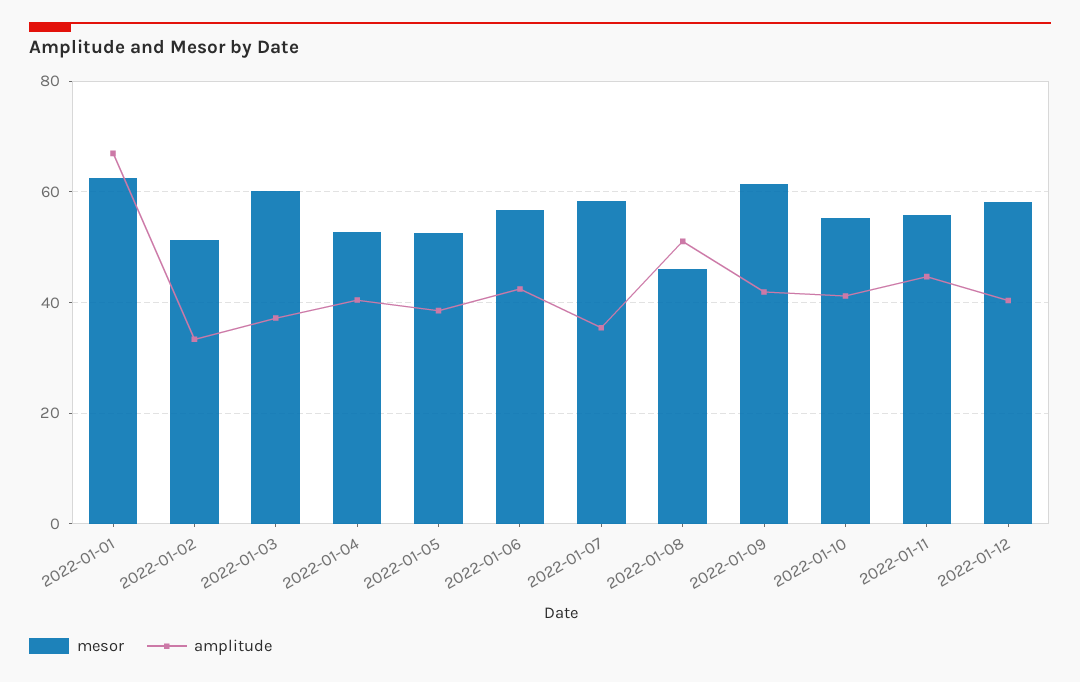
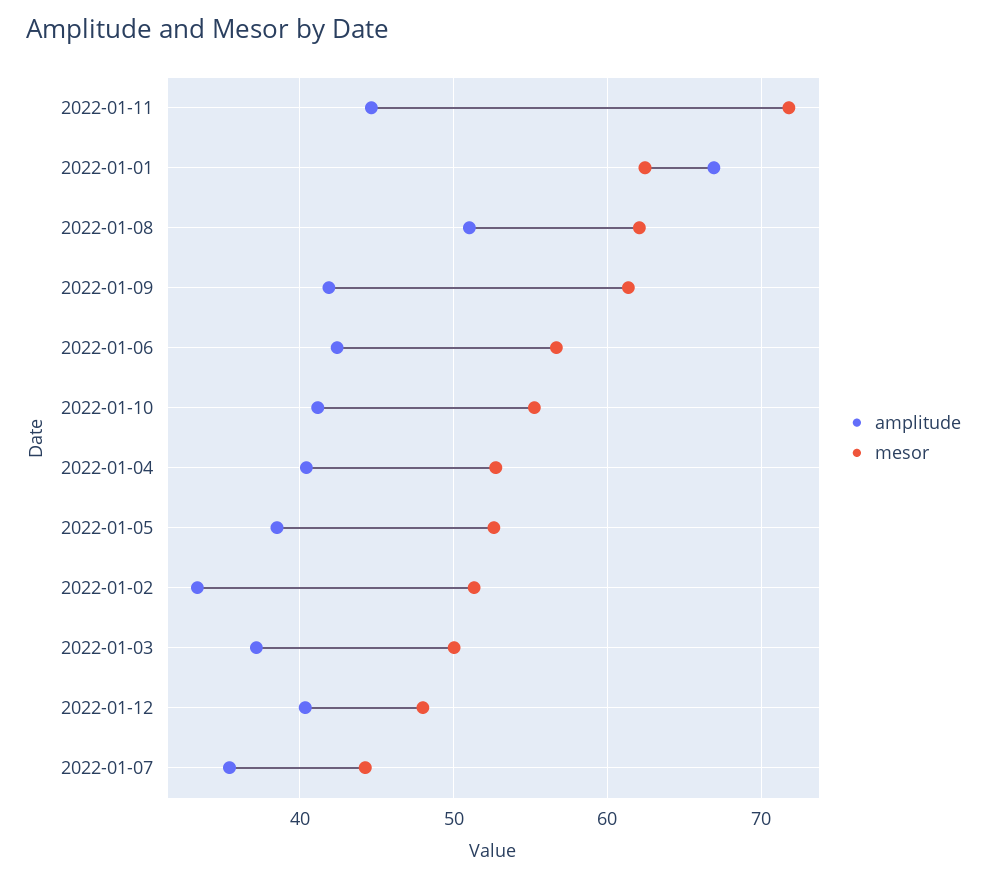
  {
    "mesor": {
      "2022-01-01": 62,
      "2022-01-02": 51,
-     "2022-01-03": 60,
+     "2022-01-03": 50,
      "2022-01-04": 53,
      "2022-01-05": 53,
      "2022-01-06": 57,
-     "2022-01-07": 58,
+     "2022-01-07": 44,
-     "2022-01-08": 46,
+     "2022-01-08": 62,
      "2022-01-09": 61,
      "2022-01-10": 55,
-     "2022-01-11": 56,
+     "2022-01-11": 72,
-     "2022-01-12": 58
+     "2022-01-12": 48
    },
    "amplitude": {
      "2022-01-01": 67,
      "2022-01-02": 33,
      "2022-01-03": 37,
      "2022-01-04": 40,
      "2022-01-05": 39,
      "2022-01-06": 42,
      "2022-01-07": 35,
      "2022-01-08": 51,
      "2022-01-09": 42,
      "2022-01-10": 41,
      "2022-01-11": 45,
      "2022-01-12": 40
    }
  }

